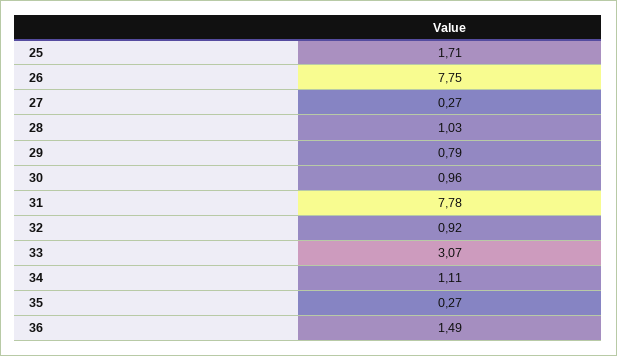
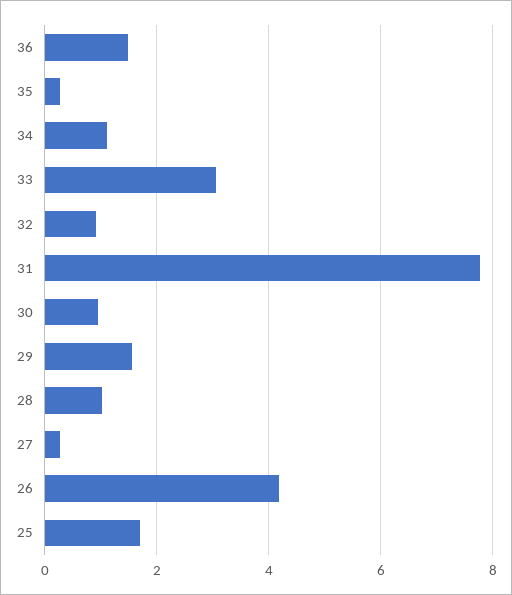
  {
    "25": 1.71,
-   "26": 7.75,
+   "26": 4.2,
    "27": 0.27,
    "28": 1.03,
-   "29": 0.79,
+   "29": 1.6,
    "30": 0.96,
    "31": 7.78,
    "32": 0.92,
    "33": 3.07,
    "34": 1.11,
    "35": 0.27,
    "36": 1.49
  }

